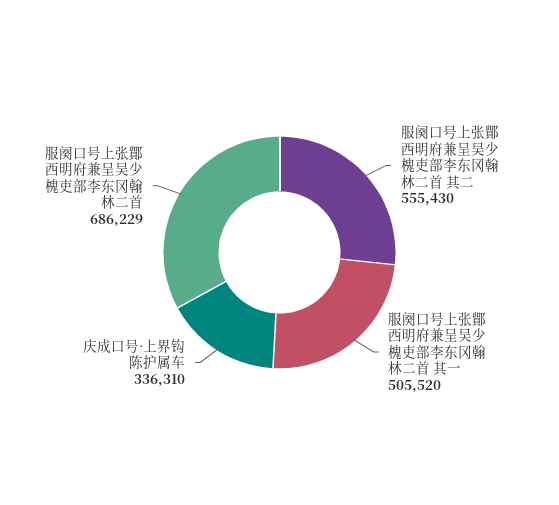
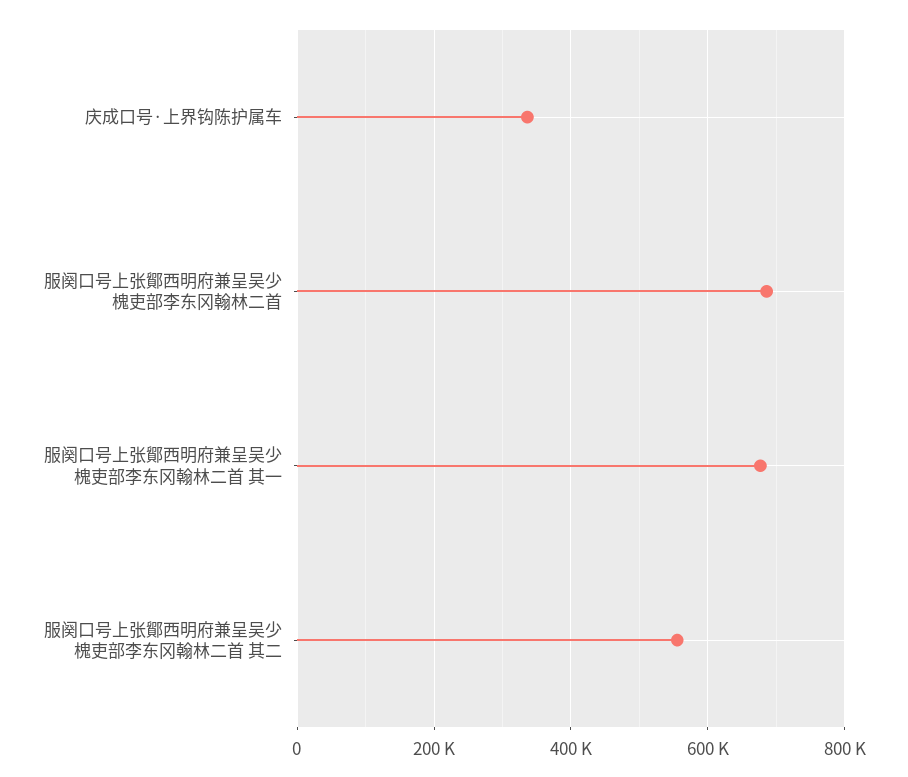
  {
    "服阕口号上张鄮西明府兼呈吴少槐吏部李东冈翰林二首 其二": 555430,
-   "服阕口号上张鄮西明府兼呈吴少槐吏部李东冈翰林二首 其一": 505520,
+   "服阕口号上张鄮西明府兼呈吴少槐吏部李东冈翰林二首 其一": 680000,
    "庆成口号·上界钩陈护属车": 336310,
    "服阕口号上张鄮西明府兼呈吴少槐吏部李东冈翰林二首": 686229
  }

